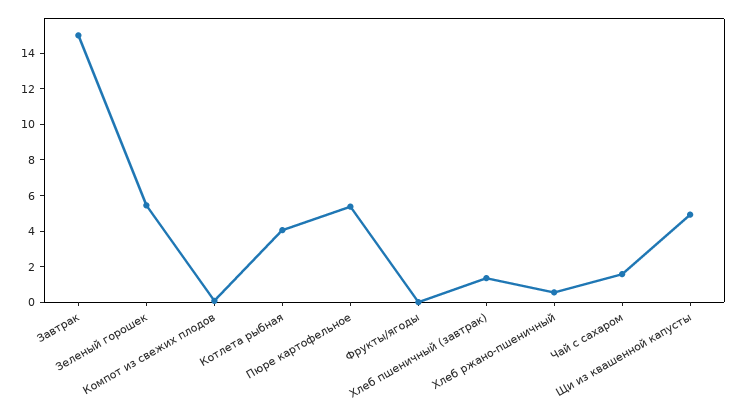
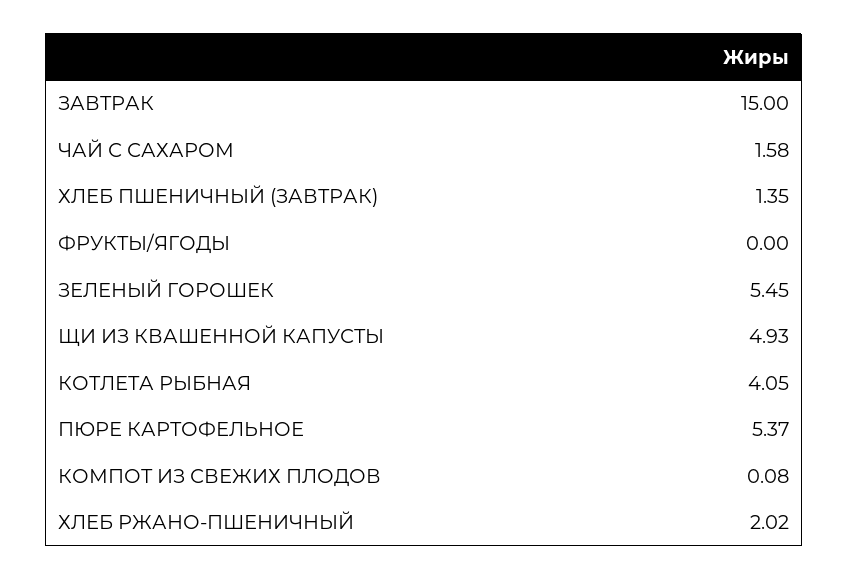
  {
    "Завтрак": 15,
    "Зеленый горошек": 5.45,
    "Компот из свежих плодов": 0.08,
    "Котлета рыбная": 4.05,
    "Пюре картофельное": 5.37,
    "Фрукты/ягоды": 0,
    "Хлеб пшеничный (завтрак)": 1.35,
-   "Хлеб ржано-пшеничный": 0.5,
+   "Хлеб ржано-пшеничный": 2.02,
    "Чай с сахаром": 1.58,
    "Щи из квашенной капусты": 4.93
  }

